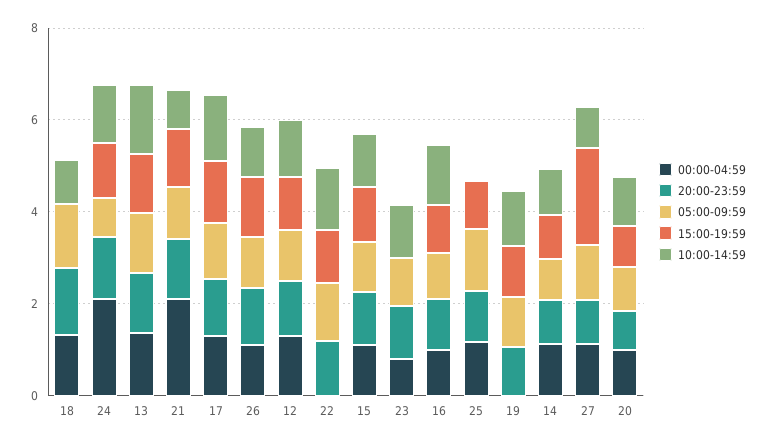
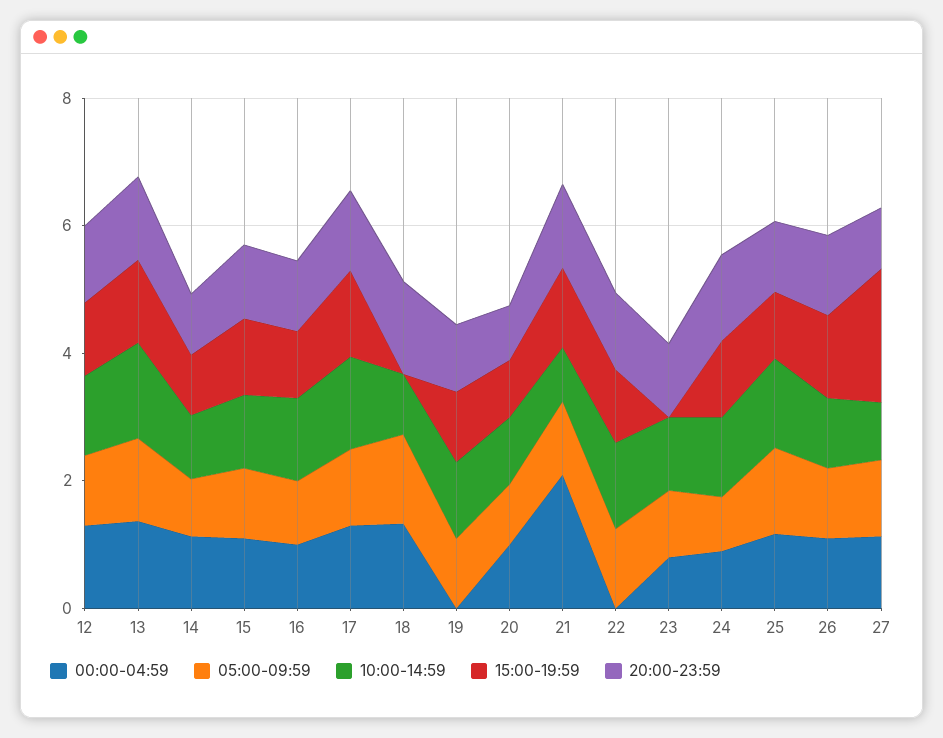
  {
    "00:00-04:59": {
      "18": 1.5,
-     "24": 2,
+     "24": 1,
      "13": 1.5,
      "21": 2,
      "17": 1.5,
      "26": 1,
      "12": 1.5,
      "22": 0,
      "15": 1,
      "23": 1,
      "16": 1,
      "25": 1,
      "19": 0,
      "14": 1,
      "27": 1,
      "20": 1
    },
    "20:00-23:59": {
      "18": 1.5,
      "24": 1.5,
      "13": 1.5,
      "21": 1.5,
      "17": 1.5,
      "26": 1.5,
      "12": 1,
      "22": 1,
      "15": 1,
      "23": 1,
      "16": 1,
      "25": 1,
      "19": 1,
      "14": 1,
      "27": 1,
      "20": 1
    },
    "05:00-09:59": {
      "18": 1.5,
      "24": 1,
      "13": 1.5,
      "21": 1,
      "17": 1,
      "26": 1,
      "12": 1,
      "22": 1.5,
      "15": 1,
      "23": 1,
      "16": 1,
      "25": 1.5,
      "19": 1,
      "14": 1,
      "27": 1,
      "20": 1
    },
    "15:00-19:59": {
      "18": 0,
      "24": 1,
      "13": 1.5,
      "21": 1.5,
      "17": 1.5,
      "26": 1.5,
      "12": 1,
      "22": 1,
      "15": 1,
      "23": 0,
      "16": 1,
      "25": 1,
      "19": 1,
      "14": 1,
      "27": 2,
      "20": 1
    },
    "10:00-14:59": {
      "18": 1,
      "24": 1.5,
      "13": 1.5,
      "21": 1,
      "17": 1.5,
      "26": 1,
      "12": 1.5,
      "22": 1.5,
      "15": 1,
      "23": 1,
      "16": 1.5,
-     "25": 0,
+     "25": 1.5,
      "19": 1,
      "14": 1,
      "27": 1,
      "20": 1
    }
  }

